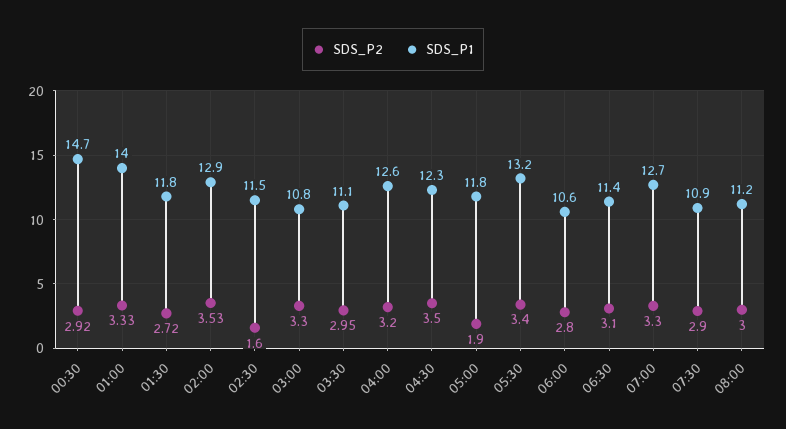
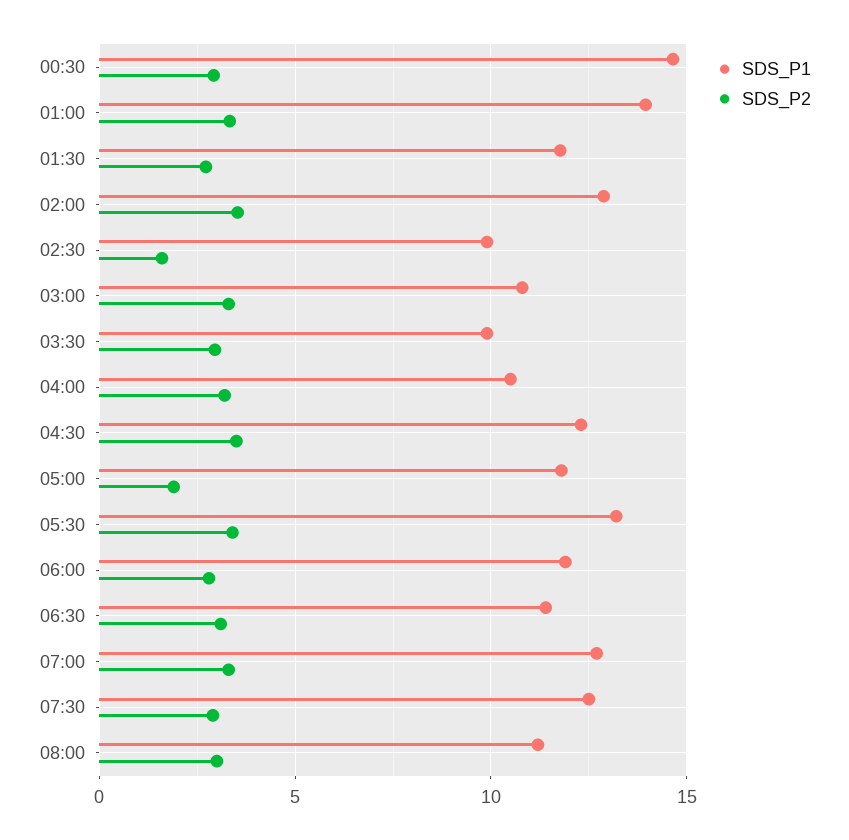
  {
    "SDS_P2": {
      "00:30": 2.92,
      "01:00": 3.33,
      "01:30": 2.72,
      "02:00": 3.53,
      "02:30": 1.6,
      "03:00": 3.3,
      "03:30": 2.95,
      "04:00": 3.2,
      "04:30": 3.5,
      "05:00": 1.9,
      "05:30": 3.4,
      "06:00": 2.8,
      "06:30": 3.1,
      "07:00": 3.3,
      "07:30": 2.9,
      "08:00": 3
    },
    "SDS_P1": {
      "00:30": 14.7,
      "01:00": 14,
      "01:30": 11.8,
      "02:00": 12.9,
-     "02:30": 11.5,
+     "02:30": 10,
      "03:00": 10.8,
-     "03:30": 11.1,
+     "03:30": 10,
-     "04:00": 12.6,
+     "04:00": 10.5,
      "04:30": 12.3,
      "05:00": 11.8,
      "05:30": 13.2,
-     "06:00": 10.6,
+     "06:00": 12,
      "06:30": 11.4,
      "07:00": 12.7,
-     "07:30": 10.9,
+     "07:30": 12.5,
      "08:00": 11.2
    }
  }

